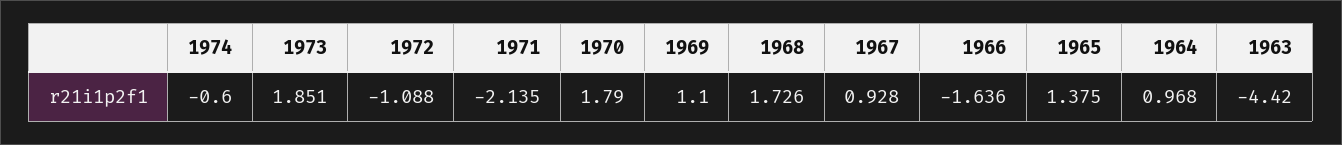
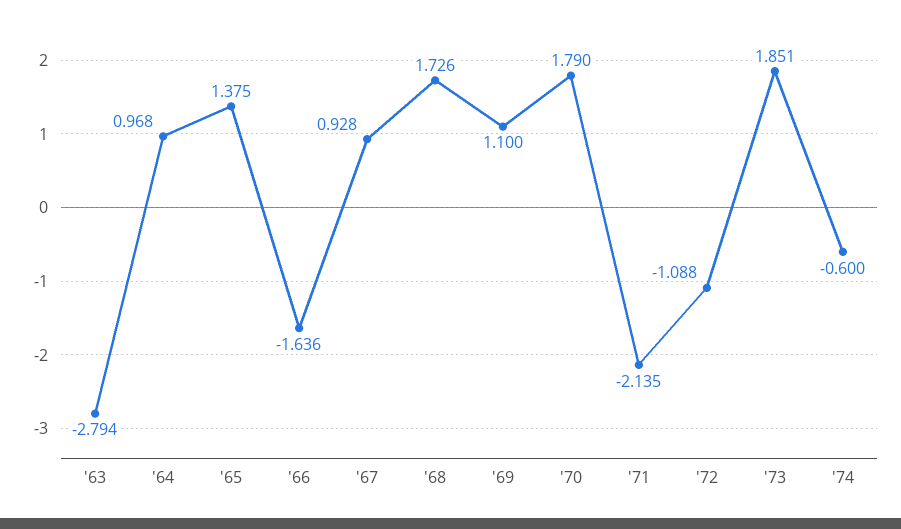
  {
    "1974": -0.6,
    "1973": 1.851,
    "1972": -1.088,
    "1971": -2.135,
    "1970": 1.79,
    "1969": 1.1,
    "1968": 1.726,
    "1967": 0.928,
    "1966": -1.636,
    "1965": 1.375,
    "1964": 0.968,
-   "1963": -4.42
+   "1963": -2.794
  }

